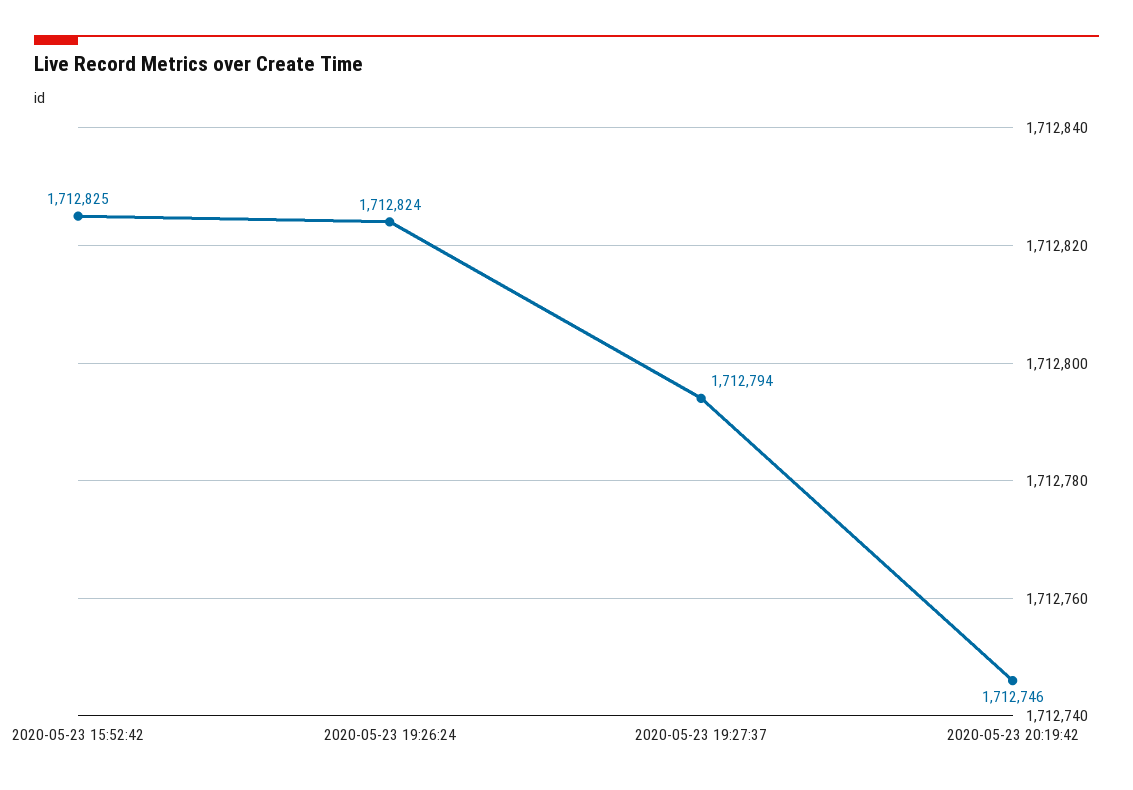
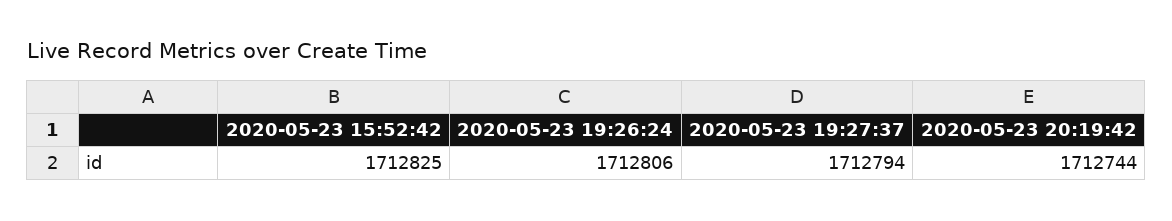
  {
    "2020-05-23 15:52:42": 1712825,
-   "2020-05-23 19:26:24": 1712824,
+   "2020-05-23 19:26:24": 1712806,
    "2020-05-23 19:27:37": 1712794,
-   "2020-05-23 20:19:42": 1712746
+   "2020-05-23 20:19:42": 1712744
  }

